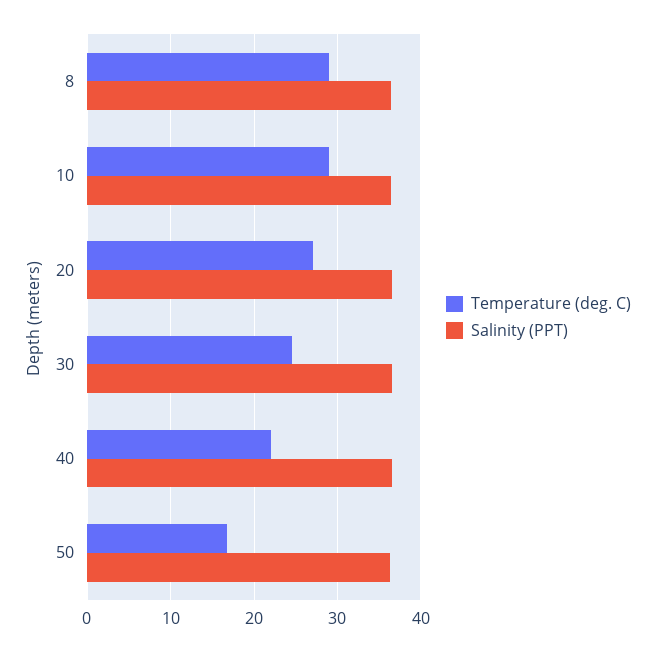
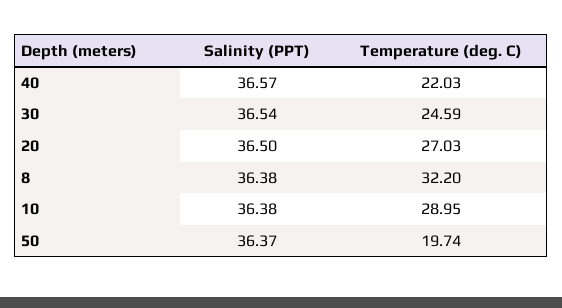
  {
    "Temperature (deg. C)": {
-     "8": 29,
+     "8": 32.2,
      "10": 28.95,
      "20": 27.03,
      "30": 24.59,
      "40": 22.03,
-     "50": 17
+     "50": 19.74
    },
    "Salinity (PPT)": {
      "8": 36.38,
      "10": 36.38,
      "20": 36.5,
      "30": 36.54,
      "40": 36.57,
      "50": 36.37
    }
  }

